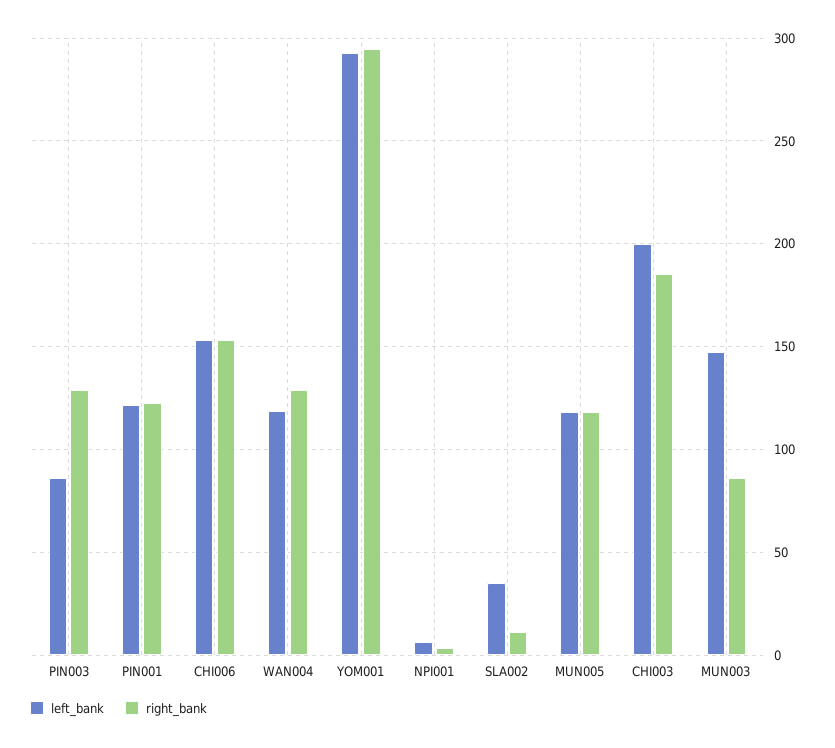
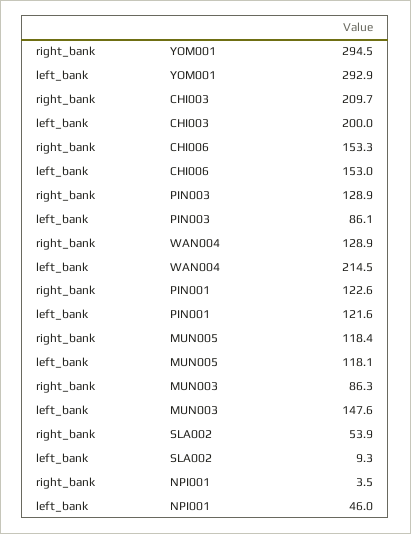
  {
    "left_bank": {
      "PIN003": 86.1,
      "PIN001": 121.6,
      "CHI006": 153,
-     "WAN004": 120,
+     "WAN004": 214.5,
      "YOM001": 292.9,
-     "NPI001": 5,
+     "NPI001": 46,
-     "SLA002": 35,
+     "SLA002": 9.3,
      "MUN005": 118.1,
      "CHI003": 200,
      "MUN003": 147.6
    },
    "right_bank": {
      "PIN003": 128.9,
      "PIN001": 122.6,
      "CHI006": 153.3,
      "WAN004": 128.9,
      "YOM001": 294.5,
      "NPI001": 3.5,
-     "SLA002": 10,
+     "SLA002": 53.9,
      "MUN005": 118.4,
-     "CHI003": 185,
+     "CHI003": 209.7,
      "MUN003": 86.3
    }
  }

